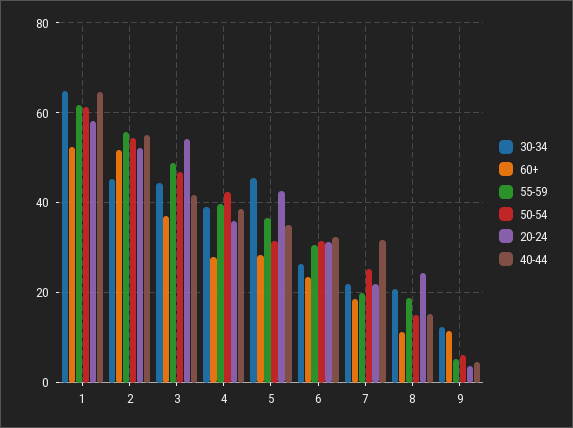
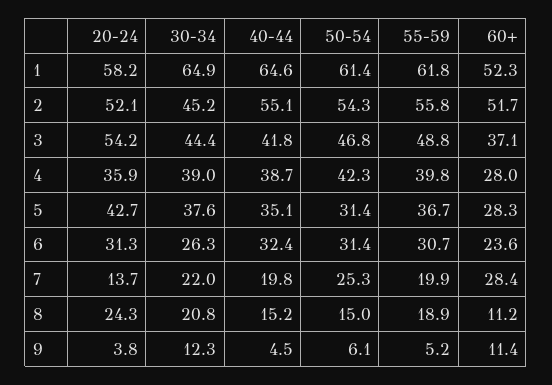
  {
    "30-34": {
      "1": 64.9,
      "2": 45.2,
      "3": 44.4,
      "4": 39,
-     "5": 46,
+     "5": 37.6,
      "6": 26.3,
      "7": 22,
      "8": 20.8,
      "9": 12.3
    },
    "60+": {
      "1": 52.3,
      "2": 51.7,
      "3": 37.1,
      "4": 28,
      "5": 28.3,
      "6": 23.6,
-     "7": 18,
+     "7": 28.4,
      "8": 11.2,
      "9": 11.4
    },
    "55-59": {
      "1": 61.8,
      "2": 55.8,
      "3": 48.8,
      "4": 39.8,
      "5": 36.7,
      "6": 30.7,
      "7": 19.9,
      "8": 18.9,
      "9": 5.2
    },
    "50-54": {
      "1": 61.4,
      "2": 54.3,
      "3": 46.8,
      "4": 42.3,
      "5": 31.4,
      "6": 31.4,
      "7": 25.3,
      "8": 15,
      "9": 6.1
    },
    "20-24": {
      "1": 58.2,
      "2": 52.1,
      "3": 54.2,
      "4": 35.9,
      "5": 42.7,
      "6": 31.3,
-     "7": 22,
+     "7": 13.7,
      "8": 24.3,
      "9": 3.8
    },
    "40-44": {
      "1": 64.6,
      "2": 55.1,
      "3": 41.8,
      "4": 38.7,
      "5": 35.1,
      "6": 32.4,
-     "7": 32,
+     "7": 19.8,
      "8": 15.2,
      "9": 4.5
    }
  }

